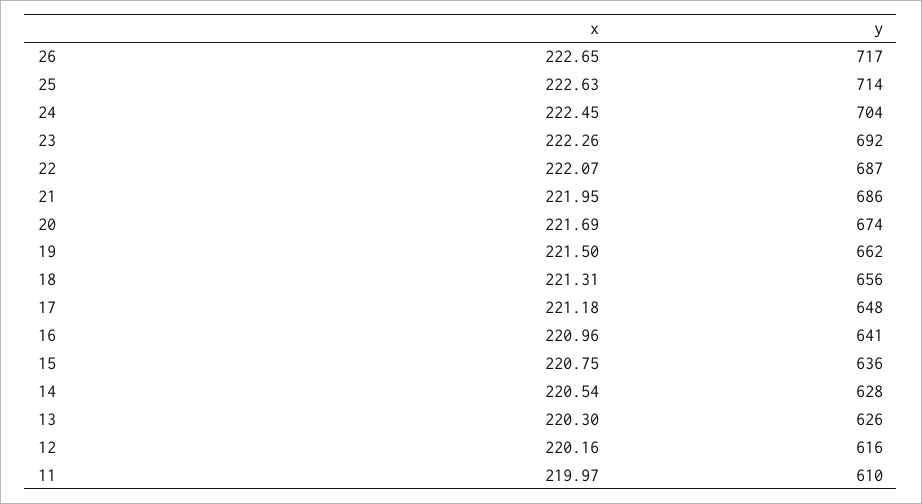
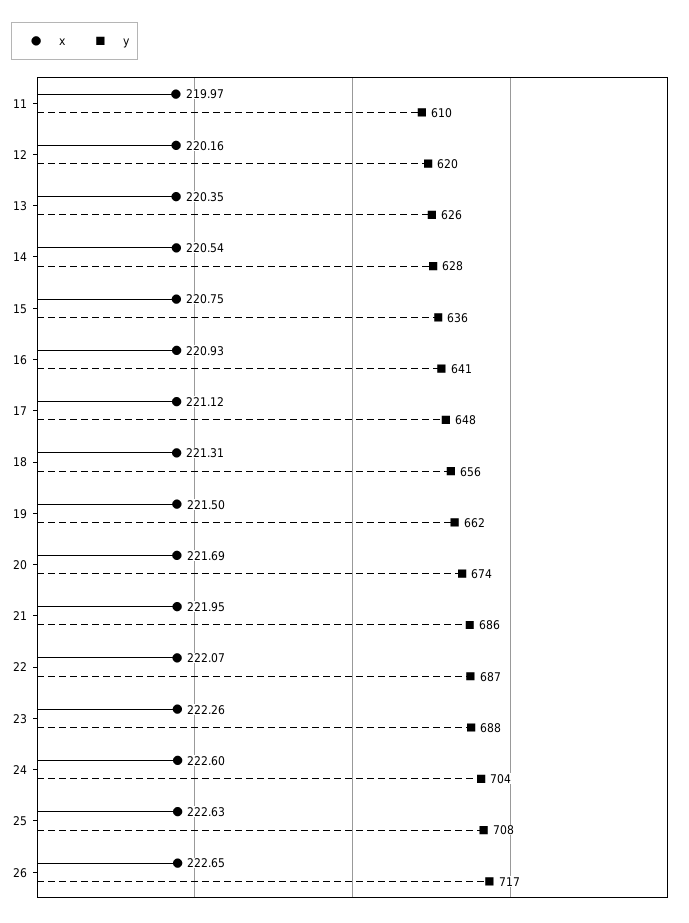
  {
    "x": {
      "26": 222.65,
      "25": 222.63,
-     "24": 222.45,
+     "24": 222.6,
      "23": 222.26,
      "22": 222.07,
      "21": 221.95,
      "20": 221.69,
      "19": 221.5,
      "18": 221.31,
-     "17": 221.18,
+     "17": 221.12,
-     "16": 220.96,
+     "16": 220.93,
      "15": 220.75,
      "14": 220.54,
-     "13": 220.3,
+     "13": 220.35,
      "12": 220.16,
      "11": 219.97
    },
    "y": {
      "26": 717,
-     "25": 714,
+     "25": 708,
      "24": 704,
-     "23": 692,
+     "23": 688,
      "22": 687,
      "21": 686,
      "20": 674,
      "19": 662,
      "18": 656,
      "17": 648,
      "16": 641,
      "15": 636,
      "14": 628,
      "13": 626,
-     "12": 616,
+     "12": 620,
      "11": 610
    }
  }

